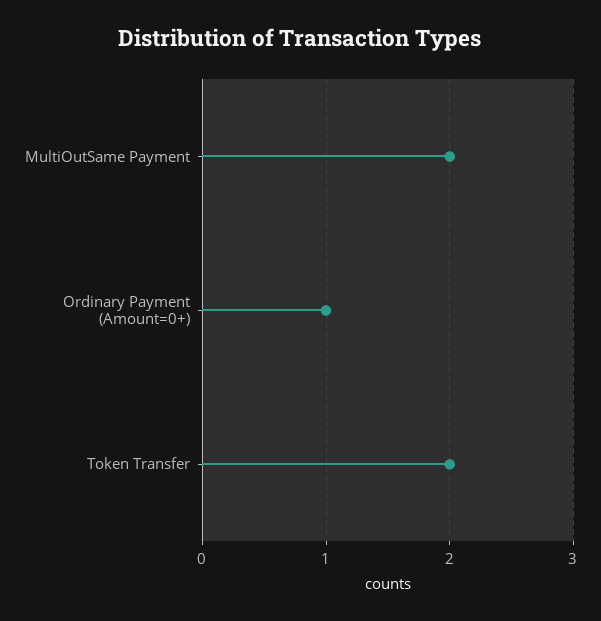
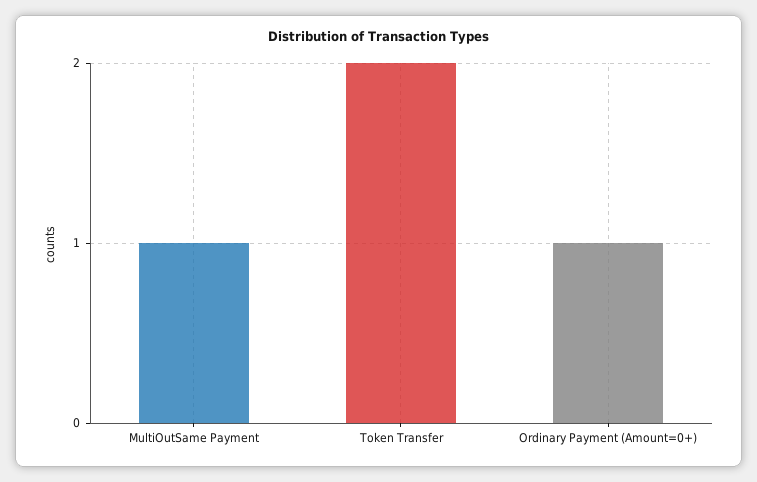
  {
-   "MultiOutSame Payment": 2,
+   "MultiOutSame Payment": 1,
    "Ordinary Payment (Amount=0+)": 1,
    "Token Transfer": 2
  }

